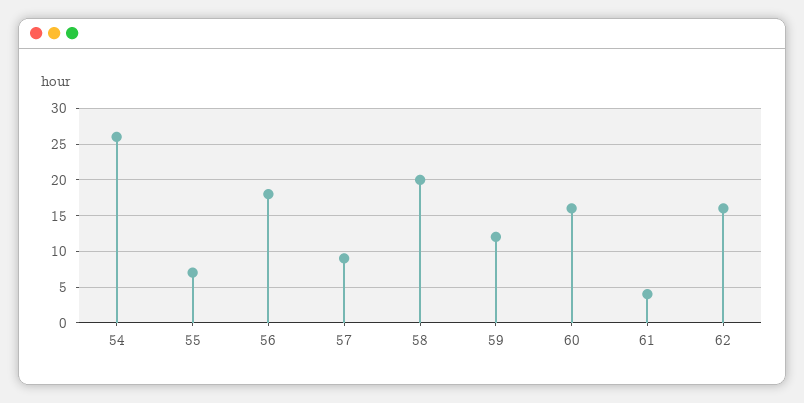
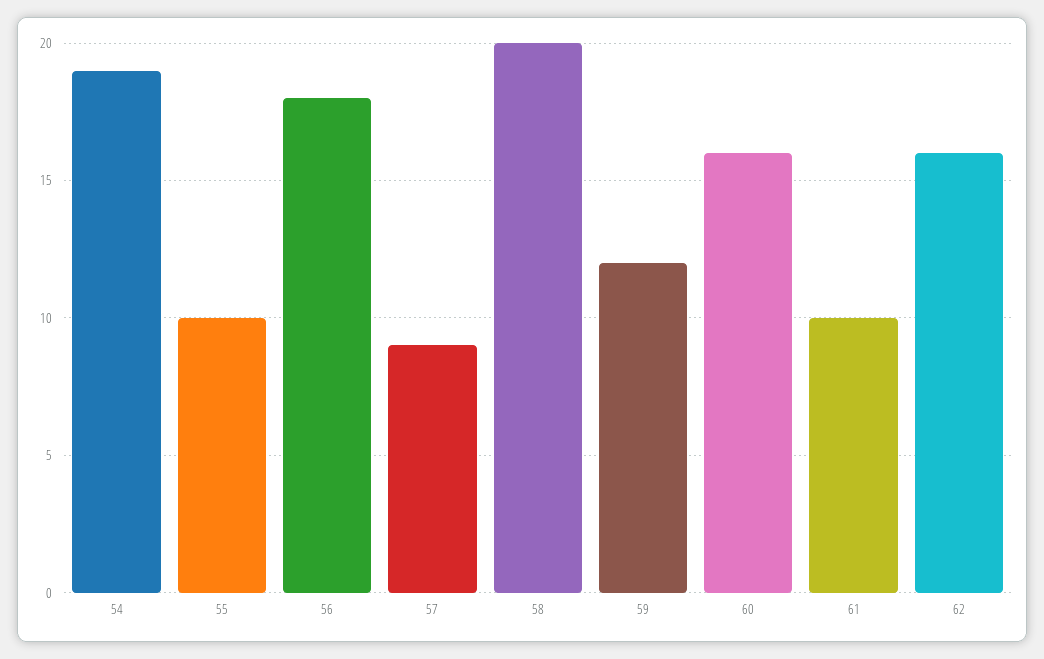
  {
-   "54": 26,
+   "54": 19,
-   "55": 7,
+   "55": 10,
    "56": 18,
    "57": 9,
    "58": 20,
    "59": 12,
    "60": 16,
-   "61": 4,
+   "61": 10,
    "62": 16
  }

